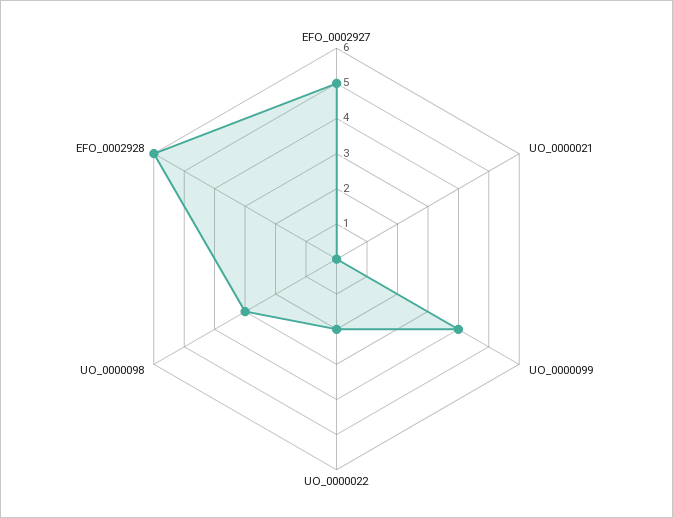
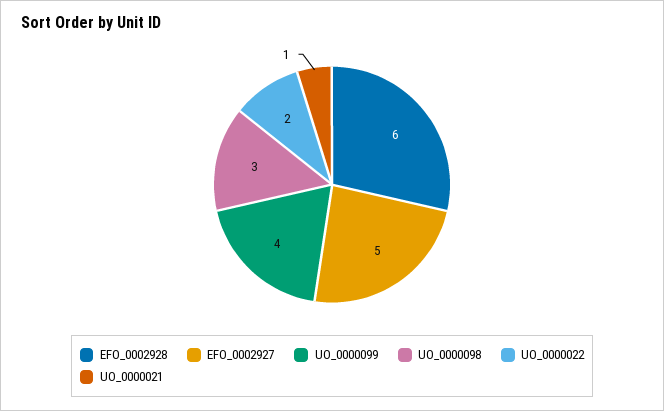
  {
    "EFO_0002927": 5,
-   "UO_0000021": 0,
+   "UO_0000021": 1,
    "UO_0000099": 4,
    "UO_0000022": 2,
    "UO_0000098": 3,
    "EFO_0002928": 6
  }

